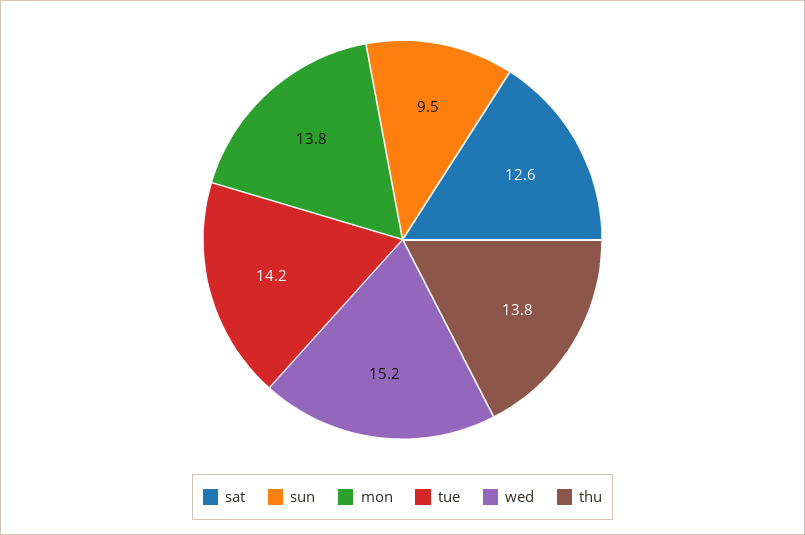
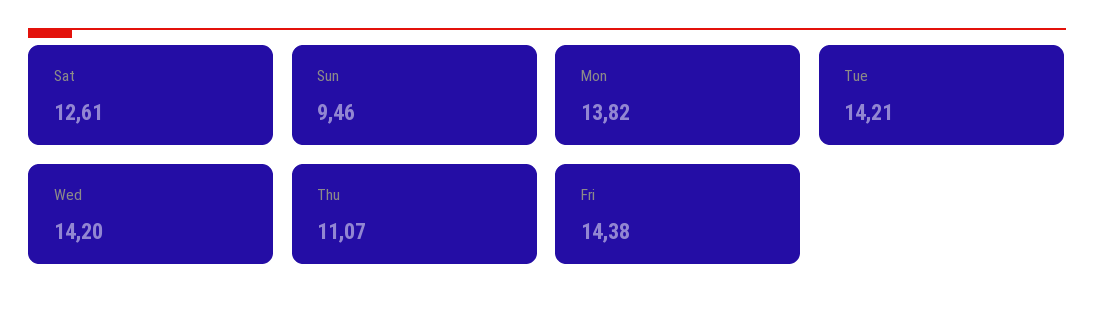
  {
    "sat": 12.61,
    "sun": 9.46,
    "mon": 13.82,
    "tue": 14.21,
-   "wed": 15.2,
+   "wed": 14.2,
-   "thu": 13.8
+   "thu": 11.07,
+   "Fri": 14.38
  }

